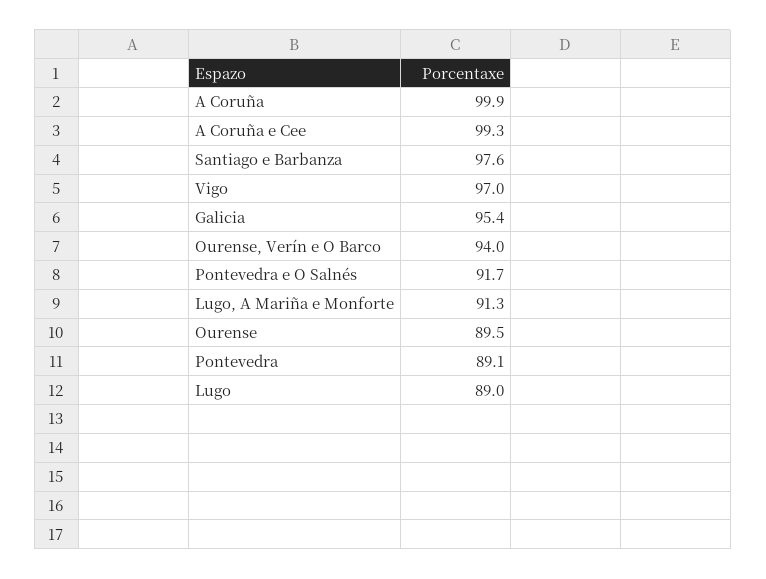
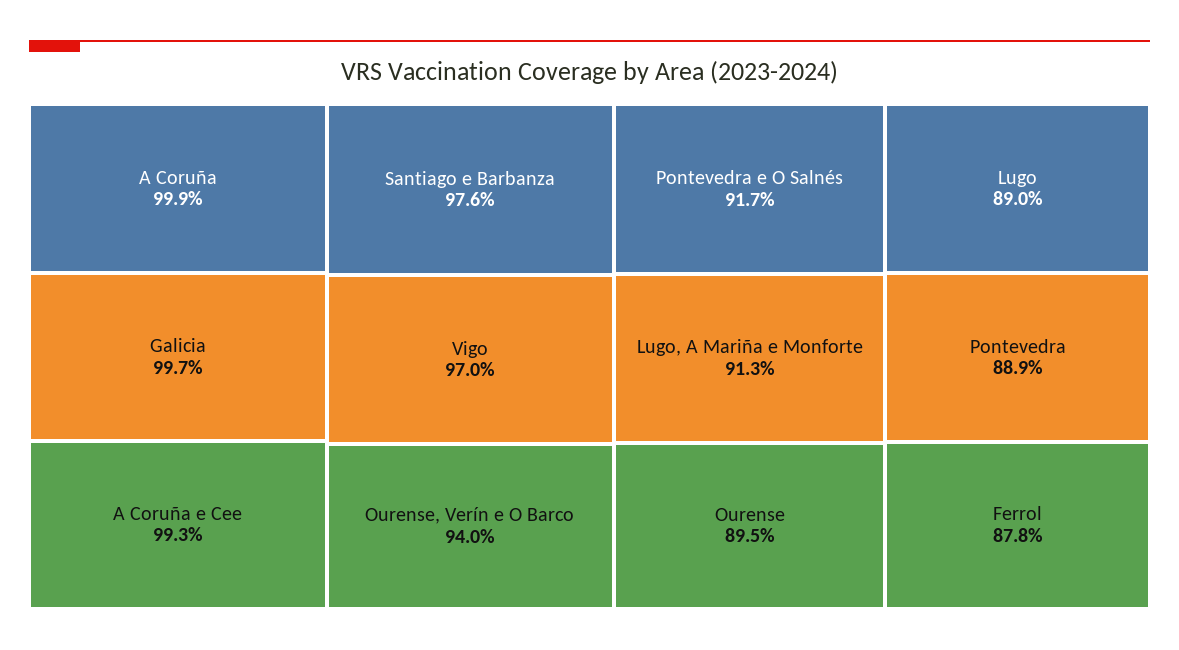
  {
    "A Coruña": 99.9,
    "A Coruña e Cee": 99.3,
    "Santiago e Barbanza": 97.6,
    "Vigo": 97,
-   "Galicia": 95.4,
+   "Galicia": 99.7,
    "Ourense, Verín e O Barco": 94,
    "Pontevedra e O Salnés": 91.7,
    "Lugo, A Mariña e Monforte": 91.3,
    "Ourense": 89.5,
-   "Pontevedra": 89.1,
+   "Pontevedra": 88.9,
-   "Lugo": 89
+   "Lugo": 89,
+   "Ferrol": 87.8
  }

